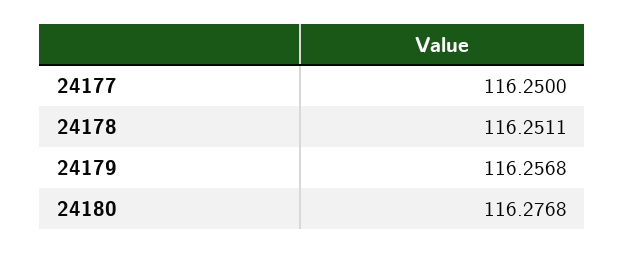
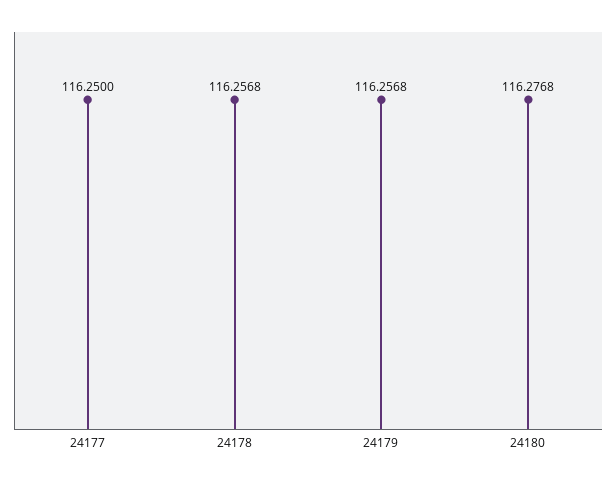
  {
    "24177": 116.25,
-   "24178": 116.2511,
+   "24178": 116.2568,
    "24179": 116.2568,
    "24180": 116.2768
  }

